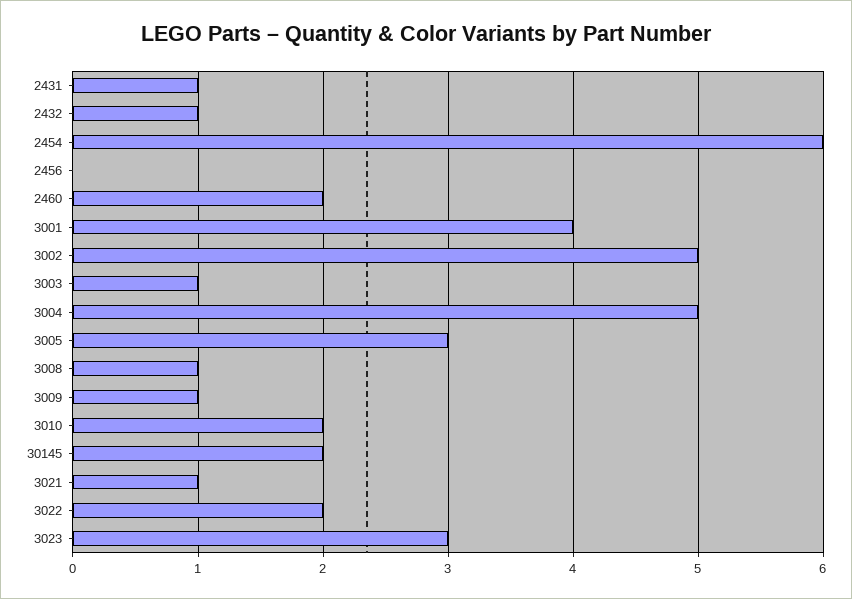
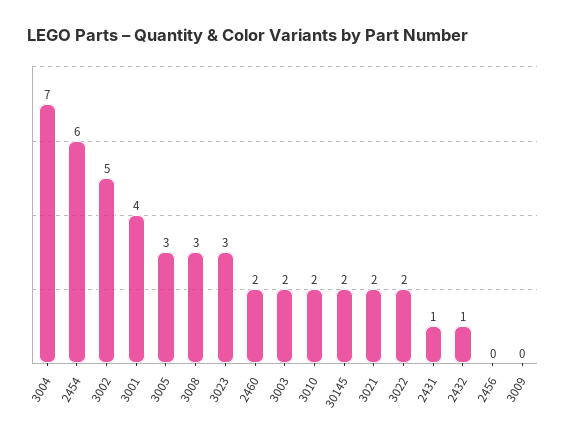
  {
    "2431": 1,
    "2432": 1,
    "2454": 6,
    "2456": 0,
    "2460": 2,
    "3001": 4,
    "3002": 5,
-   "3003": 1,
+   "3003": 2,
-   "3004": 5,
+   "3004": 7,
    "3005": 3,
-   "3008": 1,
+   "3008": 3,
-   "3009": 1,
+   "3009": 0,
    "3010": 2,
    "30145": 2,
-   "3021": 1,
+   "3021": 2,
    "3022": 2,
    "3023": 3
  }

